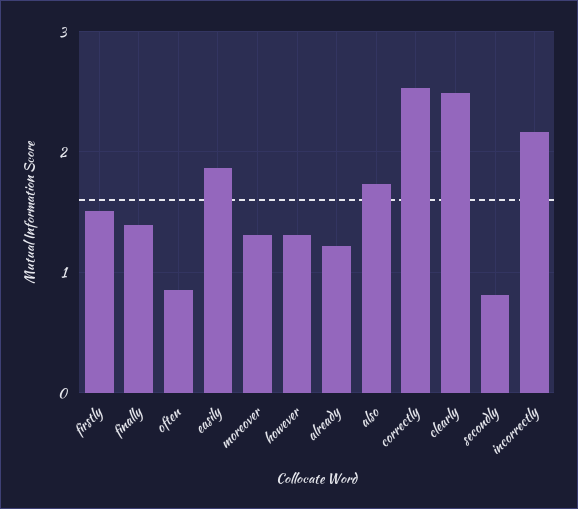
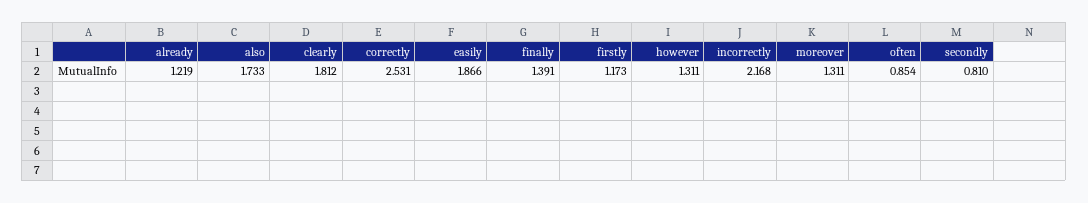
  {
-   "firstly": 1.5,
+   "firstly": 1.173,
    "finally": 1.391,
    "often": 0.854,
    "easily": 1.866,
    "moreover": 1.311,
    "however": 1.311,
    "already": 1.219,
    "also": 1.733,
    "correctly": 2.531,
-   "clearly": 2.5,
+   "clearly": 1.812,
    "secondly": 0.81,
    "incorrectly": 2.168
  }

